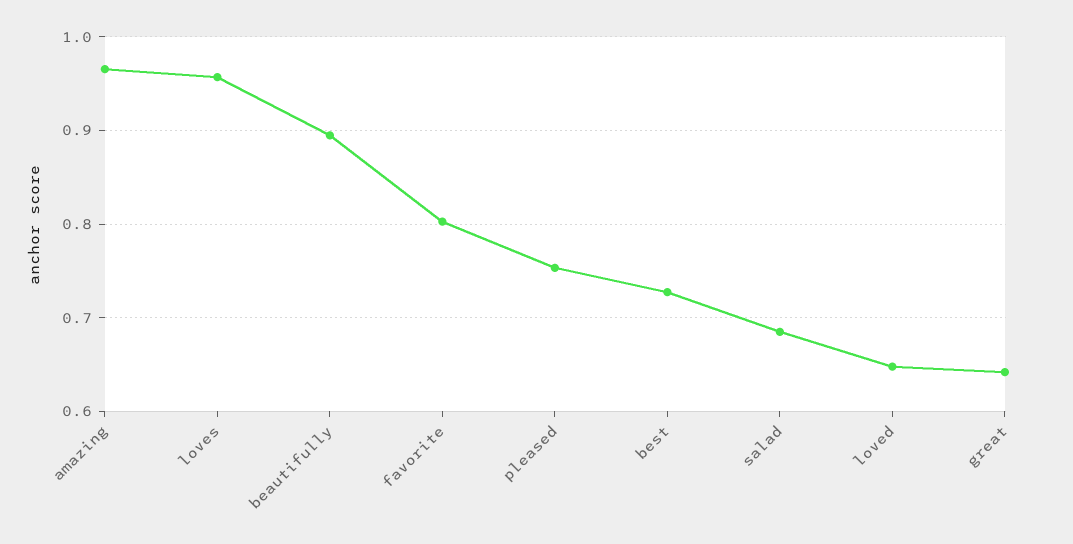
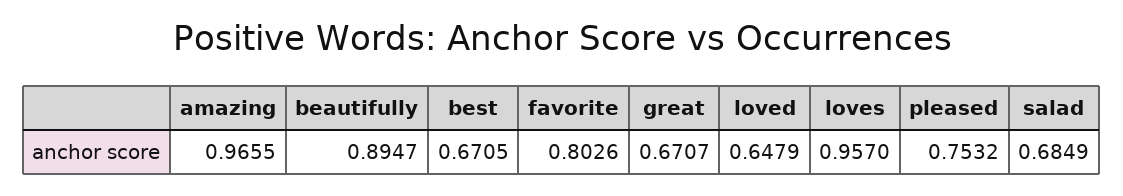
  {
    "amazing": 0.9655,
    "loves": 0.957,
    "beautifully": 0.8947,
    "favorite": 0.8026,
    "pleased": 0.7532,
-   "best": 0.73,
+   "best": 0.6705,
    "salad": 0.6849,
    "loved": 0.6479,
-   "great": 0.64
+   "great": 0.6707
  }

